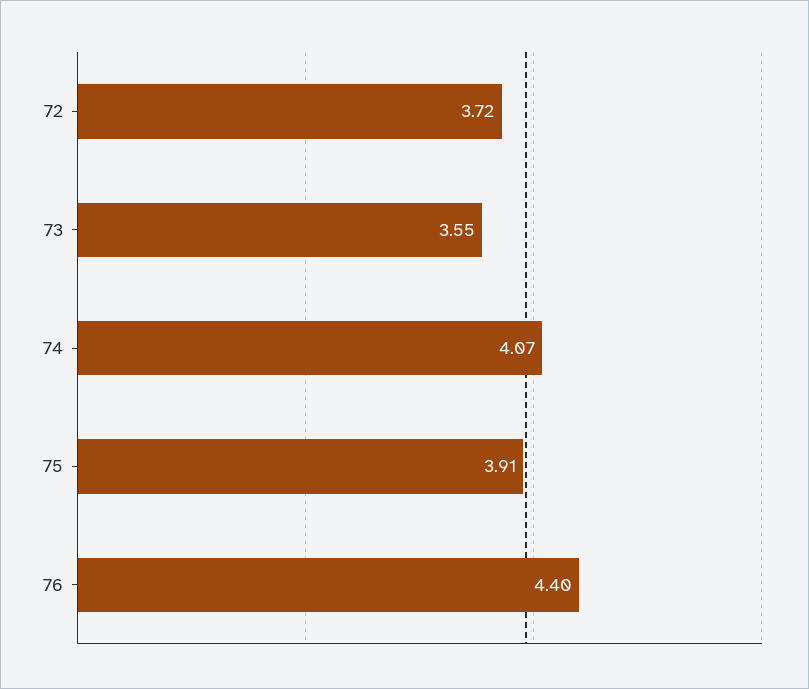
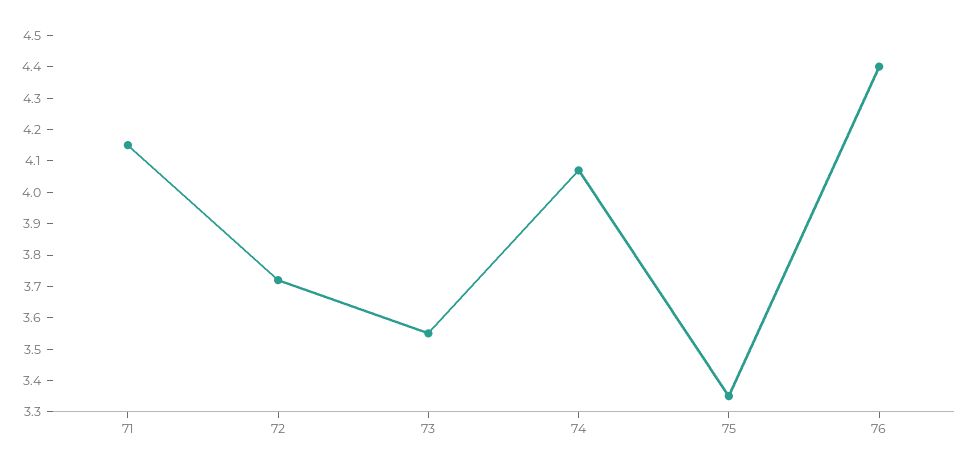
  {
    "72": 3.72,
    "73": 3.55,
    "74": 4.07,
-   "75": 3.91,
+   "75": 3.35,
-   "76": 4.4
+   "76": 4.4,
+   "71": 4.15
  }

